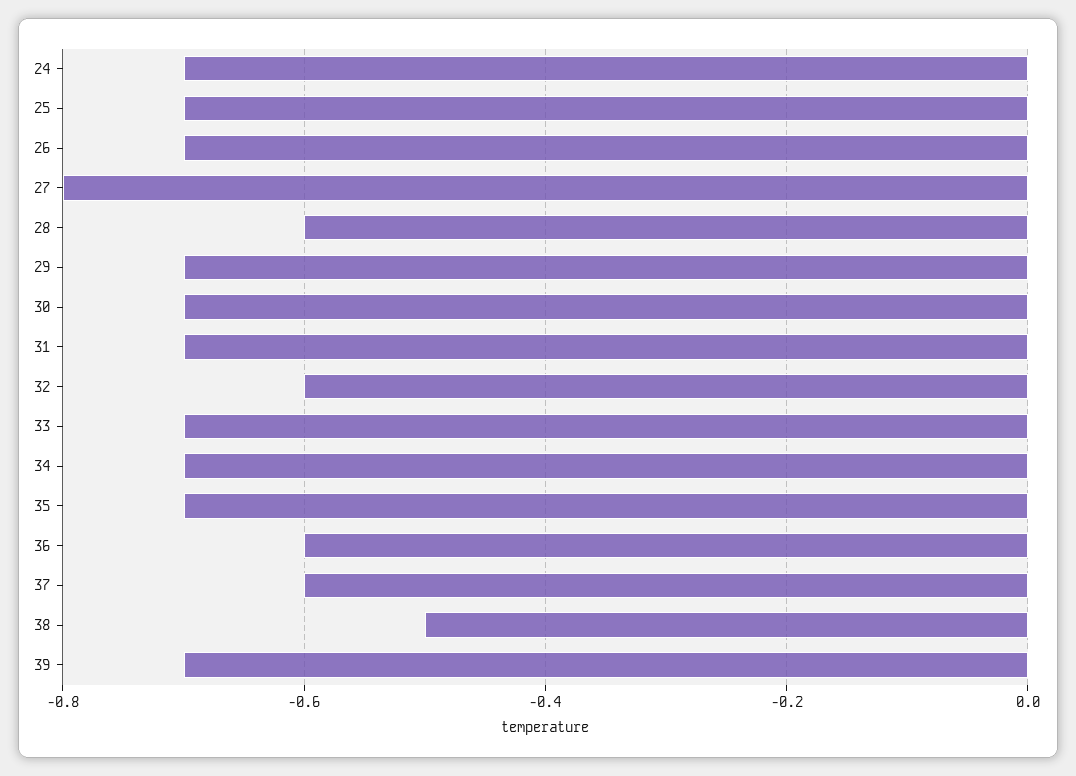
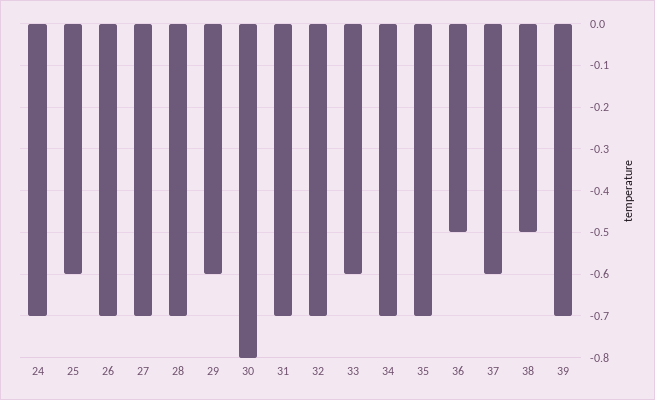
  {
    "24": -0.7,
-   "25": -0.7,
+   "25": -0.6,
    "26": -0.7,
-   "27": -0.8,
+   "27": -0.7,
-   "28": -0.6,
+   "28": -0.7,
-   "29": -0.7,
+   "29": -0.6,
-   "30": -0.7,
+   "30": -0.8,
    "31": -0.7,
-   "32": -0.6,
+   "32": -0.7,
-   "33": -0.7,
+   "33": -0.6,
    "34": -0.7,
    "35": -0.7,
-   "36": -0.6,
+   "36": -0.5,
    "37": -0.6,
    "38": -0.5,
    "39": -0.7
  }

